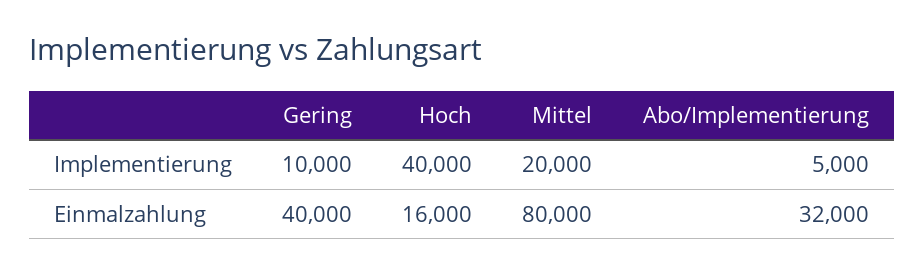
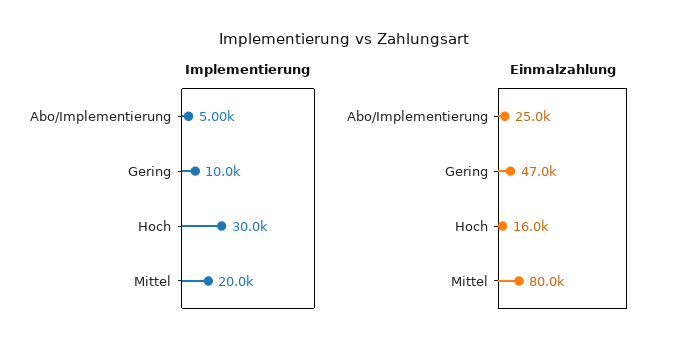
  {
    "Implementierung": {
      "Gering": 10000,
-     "Hoch": 40000,
+     "Hoch": 30000,
      "Mittel": 20000,
      "Abo/Implementierung": 5000
    },
    "Einmalzahlung": {
-     "Gering": 40000,
+     "Gering": 47000,
      "Hoch": 16000,
      "Mittel": 80000,
-     "Abo/Implementierung": 32000
+     "Abo/Implementierung": 25000
    }
  }

